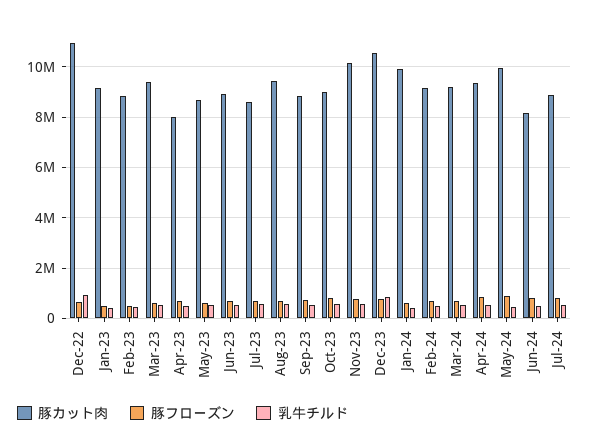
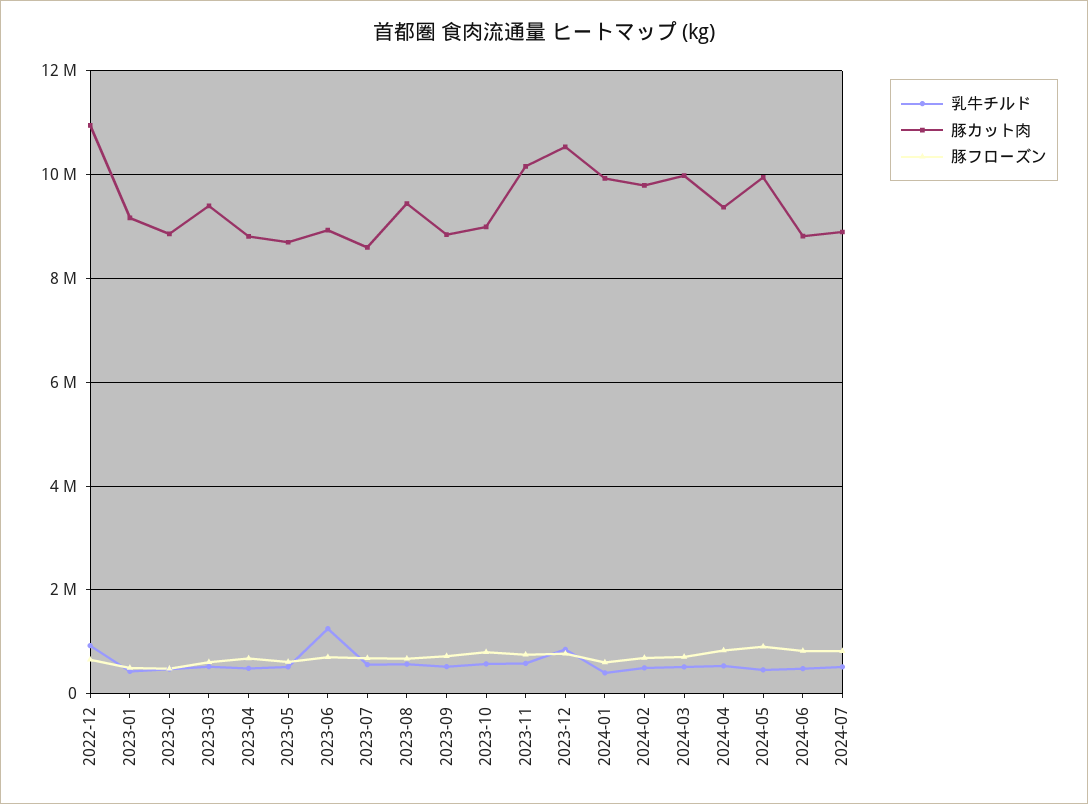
  {
    "豚カット肉": {
      "Dec-22": 11000000,
      "Jan-23": 9200000,
      "Feb-23": 8800000,
      "Mar-23": 9400000,
-     "Apr-23": 8000000,
+     "Apr-23": 8800000,
      "May-23": 8600000,
      "Jun-23": 9000000,
      "Jul-23": 8600000,
      "Aug-23": 9400000,
      "Sep-23": 8800000,
      "Oct-23": 9000000,
      "Nov-23": 10200000,
      "Dec-23": 10600000,
      "Jan-24": 10000000,
-     "Feb-24": 9250000,
+     "Feb-24": 9800000,
-     "Mar-24": 9250000,
+     "Mar-24": 10000000,
      "Apr-24": 9400000,
      "May-24": 10000000,
-     "Jun-24": 8250000,
+     "Jun-24": 8800000,
      "Jul-24": 8800000
    },
    "豚フローズン": {
      "Dec-22": 600000,
      "Jan-23": 400000,
      "Feb-23": 400000,
      "Mar-23": 600000,
      "Apr-23": 600000,
      "May-23": 600000,
      "Jun-23": 800000,
      "Jul-23": 600000,
      "Aug-23": 600000,
      "Sep-23": 800000,
      "Oct-23": 800000,
      "Nov-23": 800000,
      "Dec-23": 800000,
      "Jan-24": 600000,
      "Feb-24": 600000,
      "Mar-24": 800000,
      "Apr-24": 800000,
      "May-24": 1000000,
      "Jun-24": 800000,
      "Jul-24": 800000
    },
    "乳牛チルド": {
      "Dec-22": 1000000,
      "Jan-23": 400000,
      "Feb-23": 400000,
      "Mar-23": 600000,
      "Apr-23": 400000,
      "May-23": 600000,
-     "Jun-23": 500000,
+     "Jun-23": 1200000,
      "Jul-23": 600000,
      "Aug-23": 600000,
      "Sep-23": 600000,
      "Oct-23": 600000,
      "Nov-23": 600000,
      "Dec-23": 800000,
      "Jan-24": 400000,
      "Feb-24": 400000,
      "Mar-24": 600000,
      "Apr-24": 600000,
      "May-24": 400000,
      "Jun-24": 400000,
      "Jul-24": 600000
    }
  }

